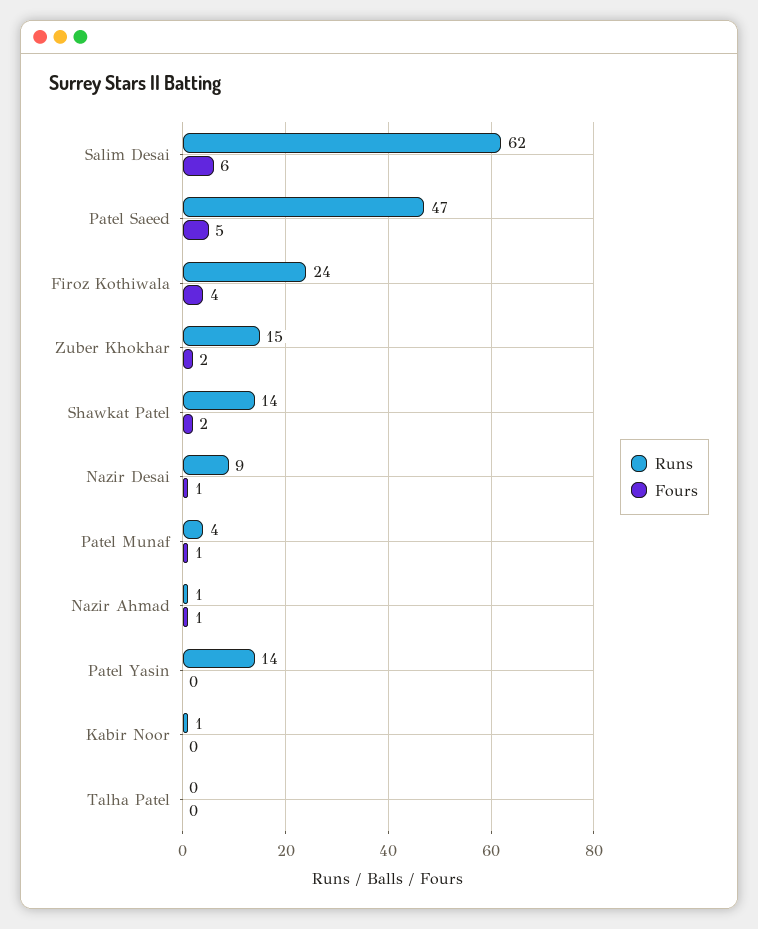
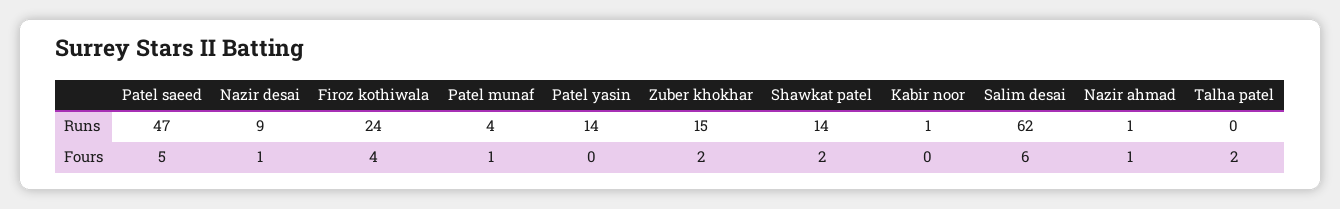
  {
    "Runs": {
      "Salim Desai": 62,
      "Patel Saeed": 47,
      "Firoz Kothiwala": 24,
      "Zuber Khokhar": 15,
      "Shawkat Patel": 14,
      "Nazir Desai": 9,
      "Patel Munaf": 4,
      "Nazir Ahmad": 1,
      "Patel Yasin": 14,
      "Kabir Noor": 1,
      "Talha Patel": 0
    },
    "Fours": {
      "Salim Desai": 6,
      "Patel Saeed": 5,
      "Firoz Kothiwala": 4,
      "Zuber Khokhar": 2,
      "Shawkat Patel": 2,
      "Nazir Desai": 1,
      "Patel Munaf": 1,
      "Nazir Ahmad": 1,
      "Patel Yasin": 0,
      "Kabir Noor": 0,
-     "Talha Patel": 0
+     "Talha Patel": 2
    }
  }

